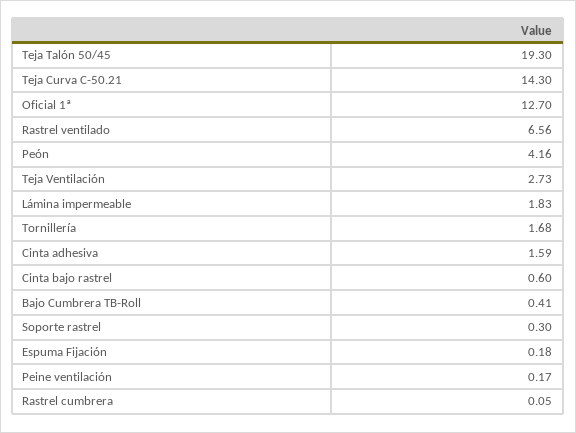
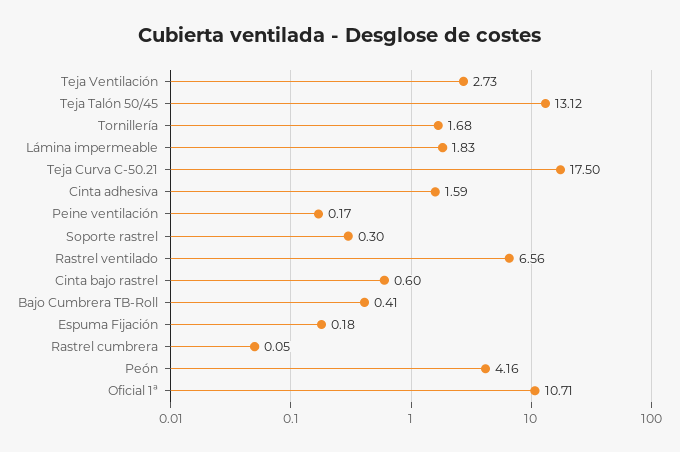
  {
-   "Teja Talón 50/45": 19.3,
+   "Teja Talón 50/45": 13.12,
-   "Teja Curva C-50.21": 14.3,
+   "Teja Curva C-50.21": 17.5,
-   "Oficial 1ª": 12.7,
+   "Oficial 1ª": 10.71,
    "Rastrel ventilado": 6.56,
    "Peón": 4.16,
    "Teja Ventilación": 2.73,
    "Lámina impermeable": 1.83,
    "Tornillería": 1.68,
    "Cinta adhesiva": 1.59,
    "Cinta bajo rastrel": 0.6,
    "Bajo Cumbrera TB-Roll": 0.41,
    "Soporte rastrel": 0.3,
    "Espuma Fijación": 0.18,
    "Peine ventilación": 0.17,
    "Rastrel cumbrera": 0.05
  }

